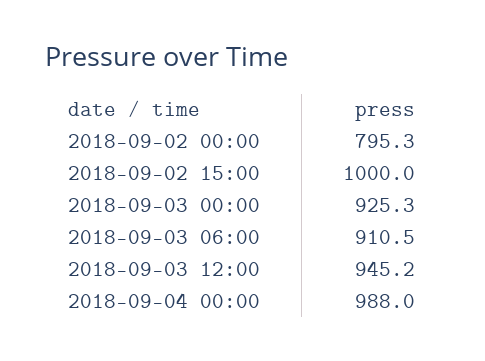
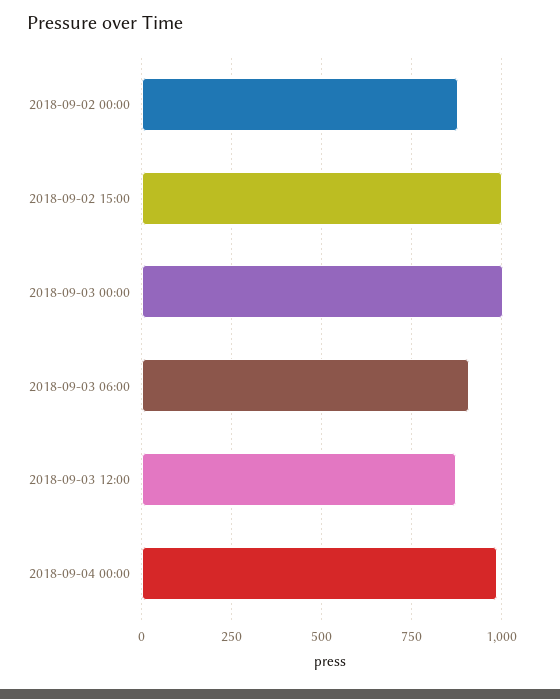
  {
-   "2018-09-02 00:00": 795.3,
+   "2018-09-02 00:00": 875,
    "2018-09-02 15:00": 1000,
-   "2018-09-03 00:00": 925.3,
+   "2018-09-03 00:00": 1000,
    "2018-09-03 06:00": 910.5,
-   "2018-09-03 12:00": 945.2,
+   "2018-09-03 12:00": 875,
    "2018-09-04 00:00": 988
  }

